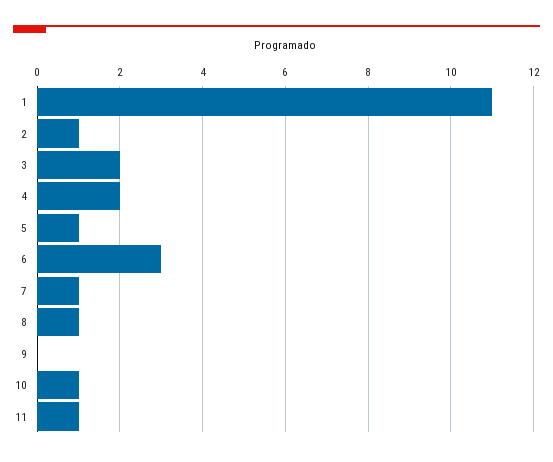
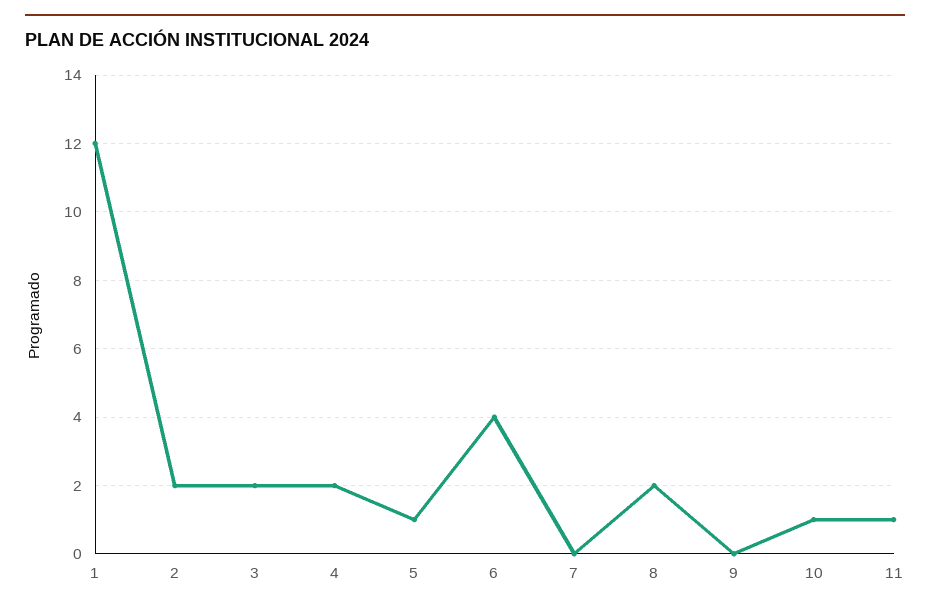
  {
-   "1": 11,
+   "1": 12,
-   "2": 1,
+   "2": 2,
    "3": 2,
    "4": 2,
    "5": 1,
-   "6": 3,
+   "6": 4,
-   "7": 1,
+   "7": 0,
-   "8": 1,
+   "8": 2,
    "9": 0,
    "10": 1,
    "11": 1
  }

